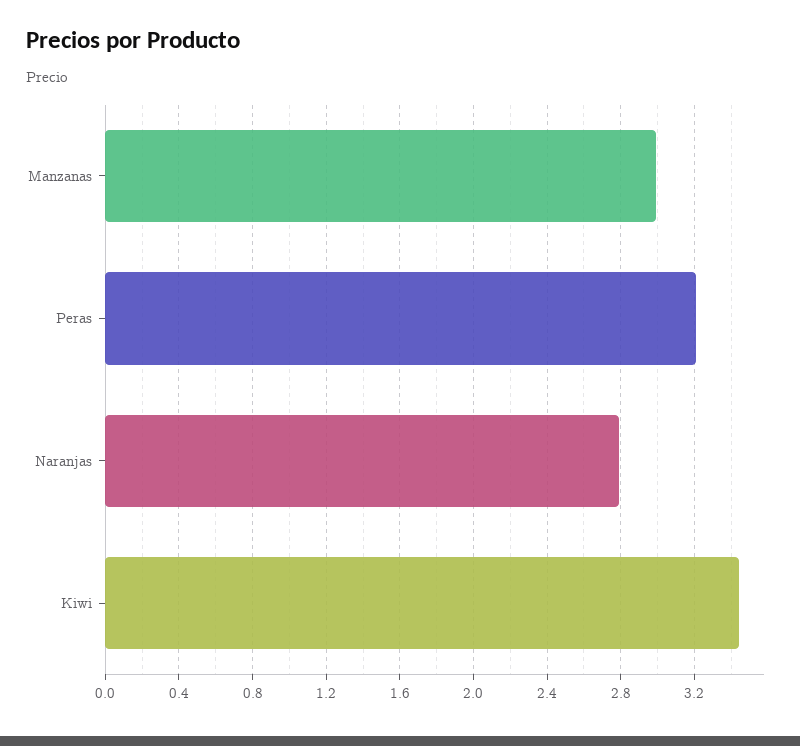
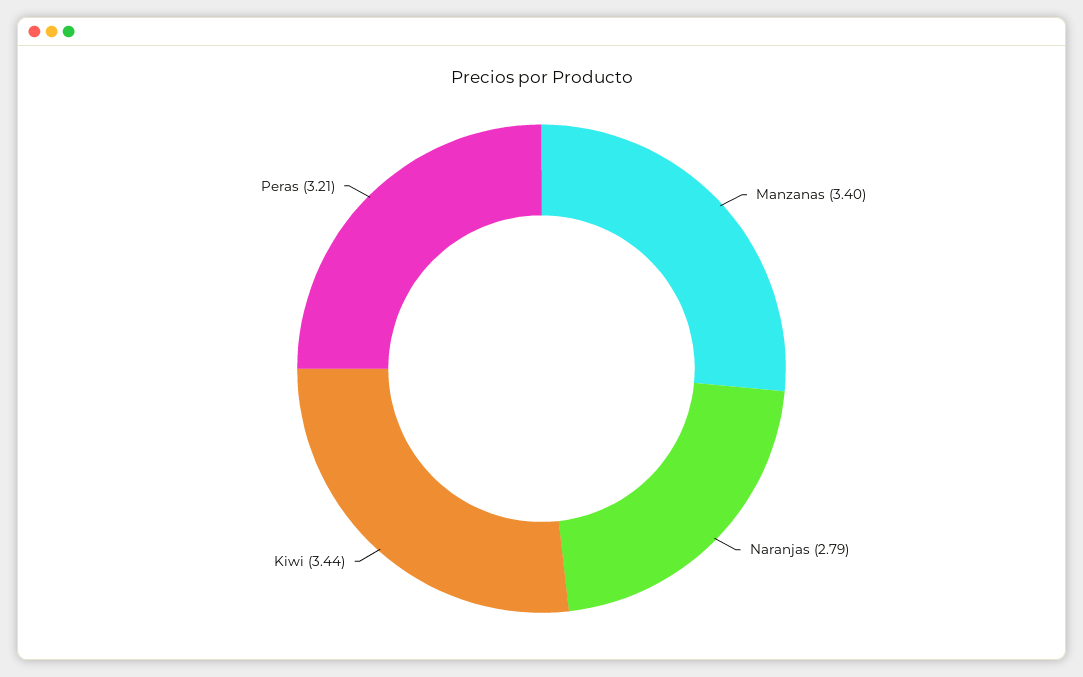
  {
-   "Manzanas": 3,
+   "Manzanas": 3.4,
    "Peras": 3.21,
    "Naranjas": 2.79,
    "Kiwi": 3.44
  }

